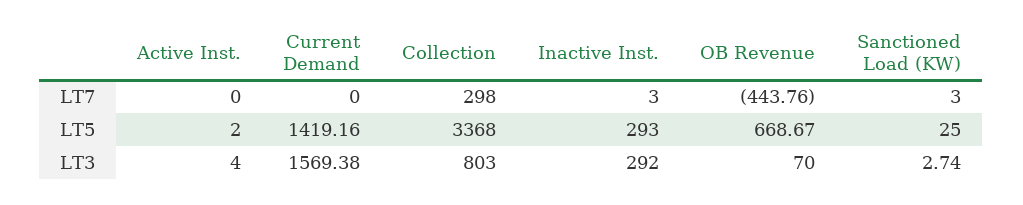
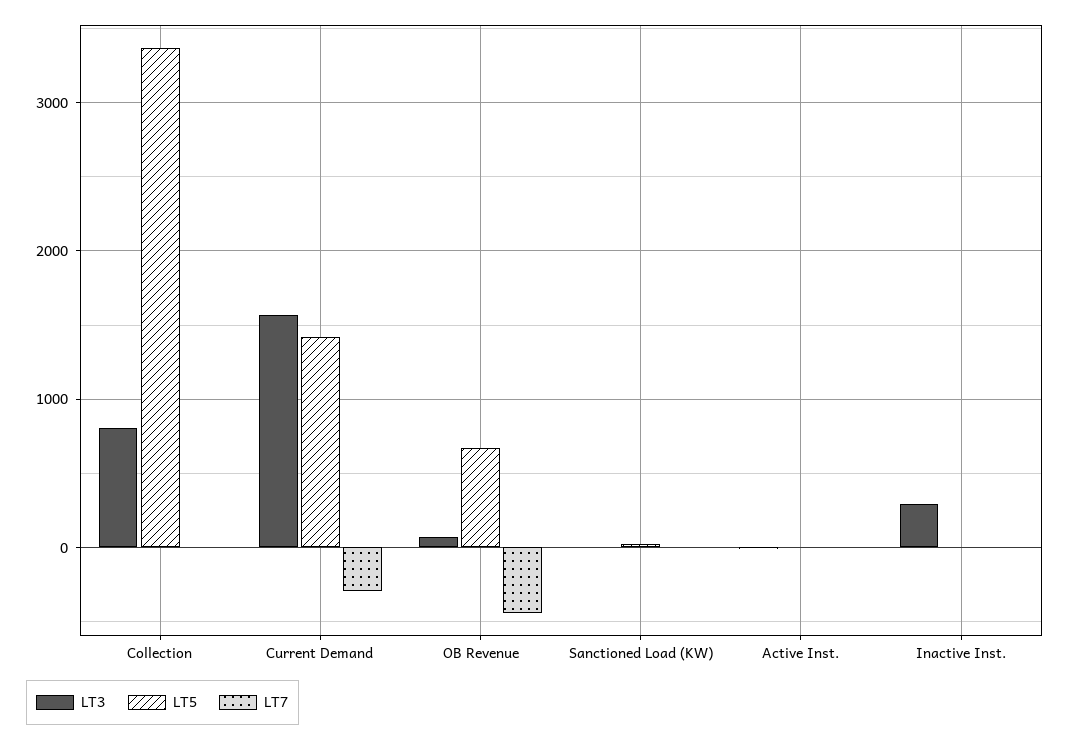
  {
    "LT7": {
      "Active Inst.": 0,
-     "Current Demand": 0,
+     "Current Demand": -300,
-     "Collection": 298,
+     "Collection": 0,
      "Inactive Inst.": 3,
      "OB Revenue": -443.76,
      "Sanctioned Load (KW)": 3
    },
    "LT5": {
      "Active Inst.": 2,
      "Current Demand": 1419.16,
      "Collection": 3368,
-     "Inactive Inst.": 293,
+     "Inactive Inst.": 0,
      "OB Revenue": 668.67,
      "Sanctioned Load (KW)": 25
    },
    "LT3": {
      "Active Inst.": 4,
      "Current Demand": 1569.38,
      "Collection": 803,
      "Inactive Inst.": 292,
      "OB Revenue": 70,
      "Sanctioned Load (KW)": 2.74
    }
  }

